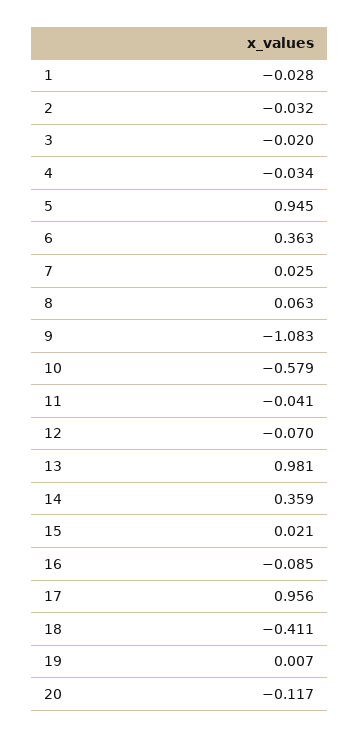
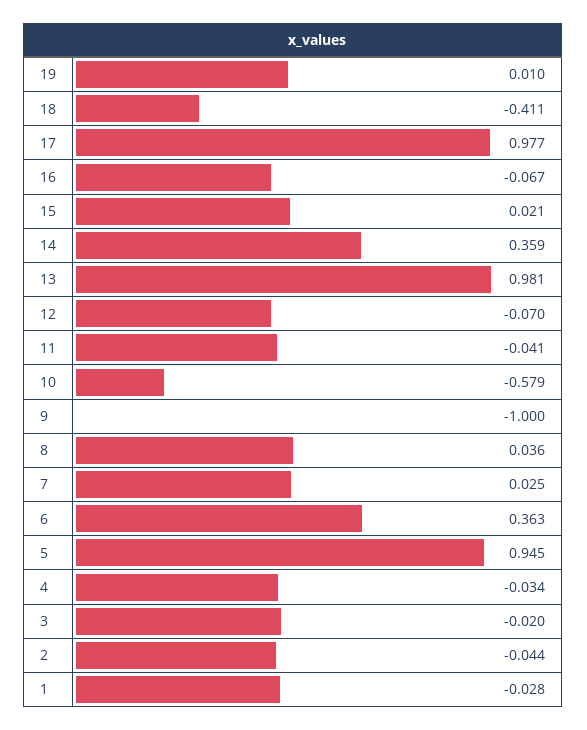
  {
    "1": -0.028,
-   "2": -0.032,
+   "2": -0.044,
    "3": -0.02,
    "4": -0.034,
    "5": 0.945,
    "6": 0.363,
    "7": 0.025,
-   "8": 0.063,
+   "8": 0.036,
-   "9": -1.083,
+   "9": -1,
    "10": -0.579,
    "11": -0.041,
    "12": -0.07,
    "13": 0.981,
    "14": 0.359,
    "15": 0.021,
-   "16": -0.085,
+   "16": -0.067,
-   "17": 0.956,
+   "17": 0.977,
    "18": -0.411,
-   "19": 0.007,
+   "19": 0.01
-   "20": -0.117
  }

